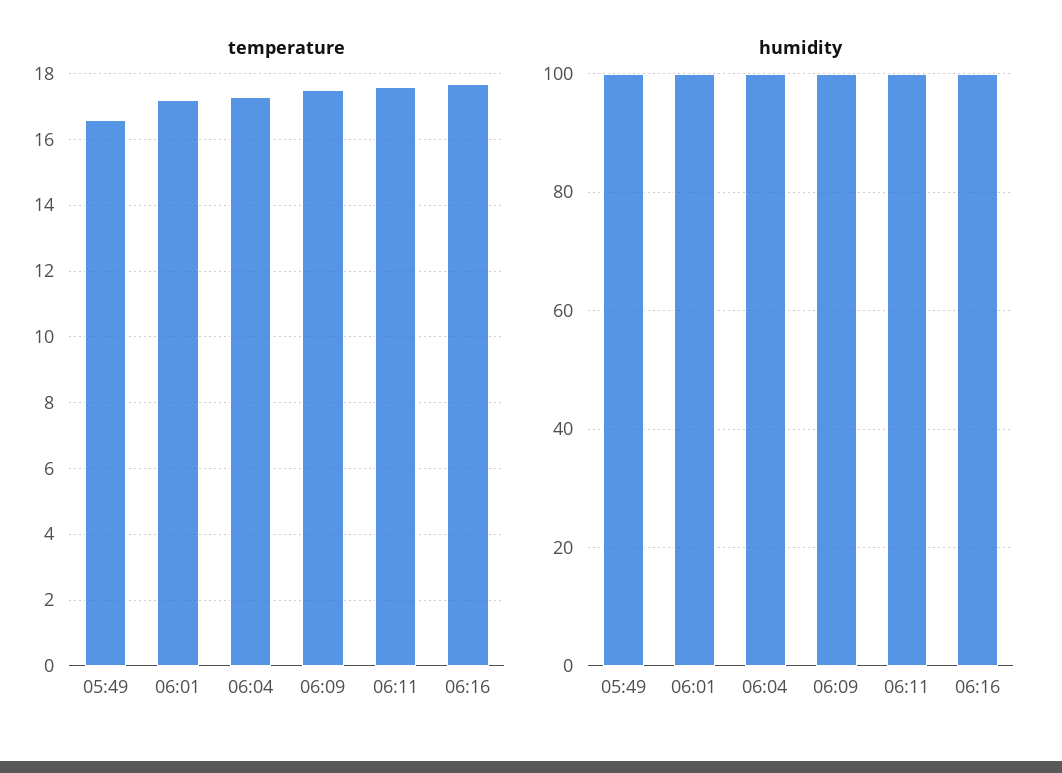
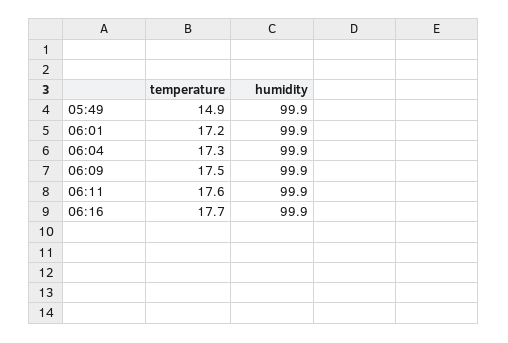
  {
    "temperature": {
-     "05:49": 16.5,
+     "05:49": 14.9,
      "06:01": 17.2,
      "06:04": 17.3,
      "06:09": 17.5,
      "06:11": 17.6,
      "06:16": 17.7
    },
    "humidity": {
      "05:49": 99.9,
      "06:01": 99.9,
      "06:04": 99.9,
      "06:09": 99.9,
      "06:11": 99.9,
      "06:16": 99.9
    }
  }

